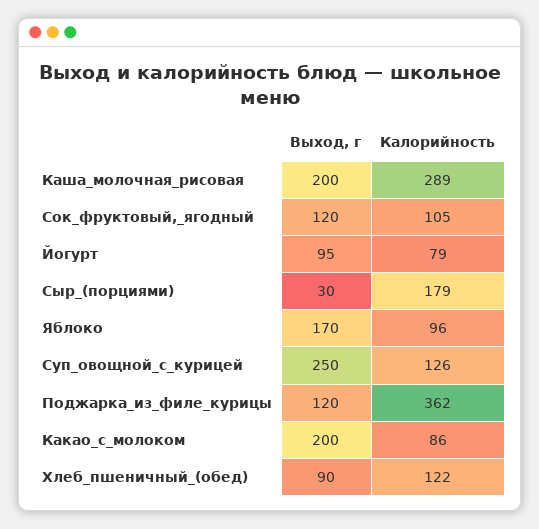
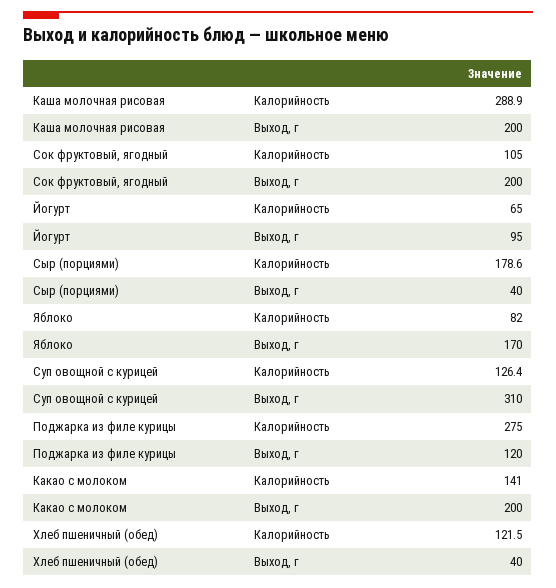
  {
    "Выход, г": {
      "Каша_молочная_рисовая": 200,
-     "Сок_фруктовый,_ягодный": 120,
+     "Сок_фруктовый,_ягодный": 200,
      "Йогурт": 95,
-     "Сыр_(порциями)": 30,
+     "Сыр_(порциями)": 40,
      "Яблоко": 170,
-     "Суп_овощной_с_курицей": 250,
+     "Суп_овощной_с_курицей": 310,
      "Поджарка_из_филе_курицы": 120,
      "Какао_с_молоком": 200,
-     "Хлеб_пшеничный_(обед)": 90
+     "Хлеб_пшеничный_(обед)": 40
    },
    "Калорийность": {
      "Каша_молочная_рисовая": 288.9,
      "Сок_фруктовый,_ягодный": 105,
-     "Йогурт": 79,
+     "Йогурт": 65,
      "Сыр_(порциями)": 178.6,
-     "Яблоко": 96,
+     "Яблоко": 82,
      "Суп_овощной_с_курицей": 126.4,
-     "Поджарка_из_филе_курицы": 362,
+     "Поджарка_из_филе_курицы": 275,
-     "Какао_с_молоком": 86,
+     "Какао_с_молоком": 141,
      "Хлеб_пшеничный_(обед)": 121.5
    }
  }

